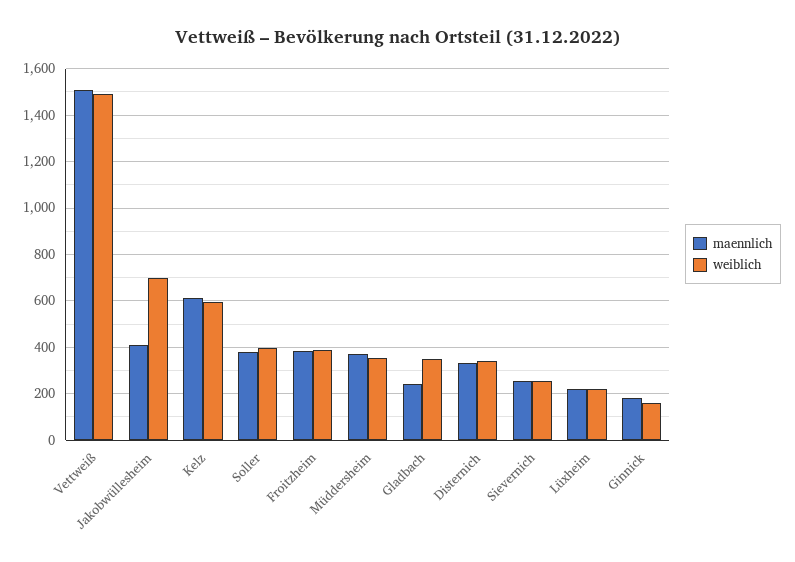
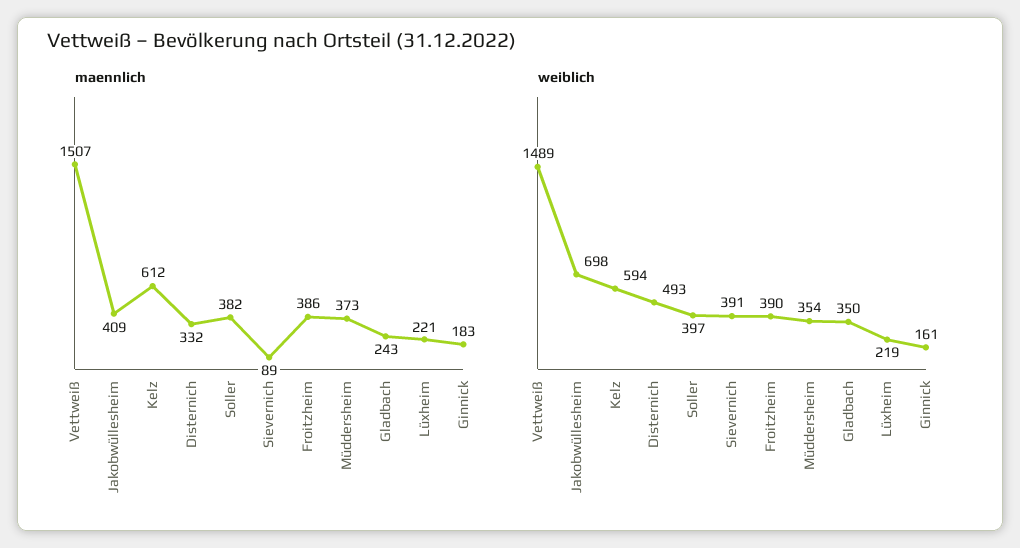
  {
    "maennlich": {
      "Vettweiß": 1507,
      "Jakobwüllesheim": 409,
      "Kelz": 612,
      "Soller": 382,
      "Froitzheim": 386,
      "Müddersheim": 373,
      "Gladbach": 243,
      "Disternich": 332,
-     "Sievernich": 250,
+     "Sievernich": 89,
      "Lüxheim": 221,
      "Ginnick": 183
    },
    "weiblich": {
      "Vettweiß": 1489,
      "Jakobwüllesheim": 698,
      "Kelz": 594,
      "Soller": 397,
      "Froitzheim": 390,
      "Müddersheim": 354,
      "Gladbach": 350,
-     "Disternich": 350,
+     "Disternich": 493,
-     "Sievernich": 250,
+     "Sievernich": 391,
      "Lüxheim": 219,
      "Ginnick": 161
    }
  }

